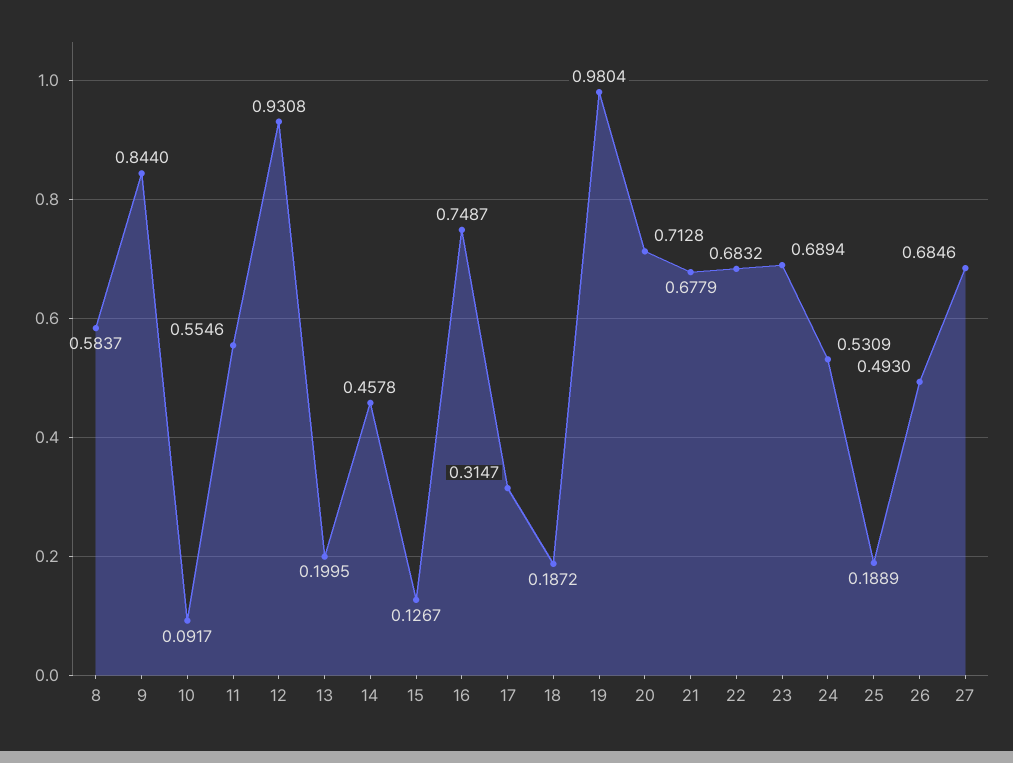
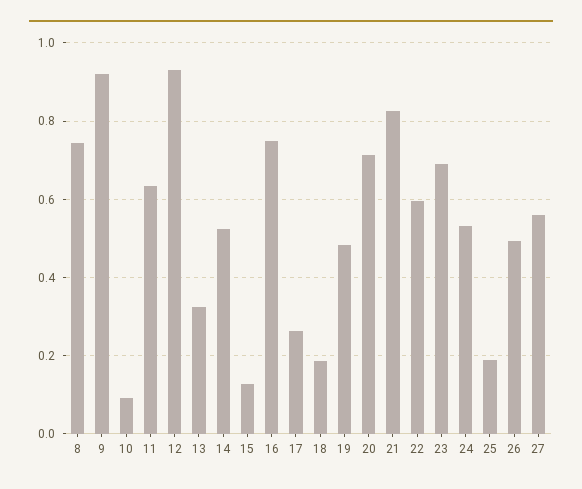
  {
-   "8": 0.5837,
+   "8": 0.74,
-   "9": 0.844,
+   "9": 0.92,
    "10": 0.0917,
-   "11": 0.5546,
+   "11": 0.64,
    "12": 0.9308,
-   "13": 0.1995,
+   "13": 0.32,
-   "14": 0.4578,
+   "14": 0.52,
    "15": 0.1267,
    "16": 0.7487,
-   "17": 0.3147,
+   "17": 0.26,
    "18": 0.1872,
-   "19": 0.9804,
+   "19": 0.48,
    "20": 0.7128,
-   "21": 0.6779,
+   "21": 0.82,
-   "22": 0.6832,
+   "22": 0.6,
    "23": 0.6894,
    "24": 0.5309,
    "25": 0.1889,
    "26": 0.493,
-   "27": 0.6846
+   "27": 0.56
  }

